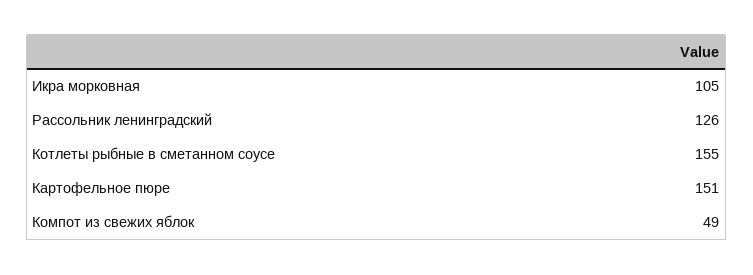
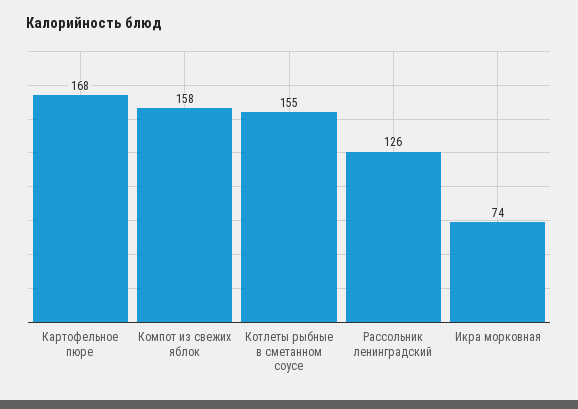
  {
-   "Икра морковная": 105,
+   "Икра морковная": 74,
    "Рассольник ленинградский": 126,
    "Котлеты рыбные в сметанном соусе": 155,
-   "Картофельное пюре": 151,
+   "Картофельное пюре": 168,
-   "Компот из свежих яблок": 49
+   "Компот из свежих яблок": 158
  }

